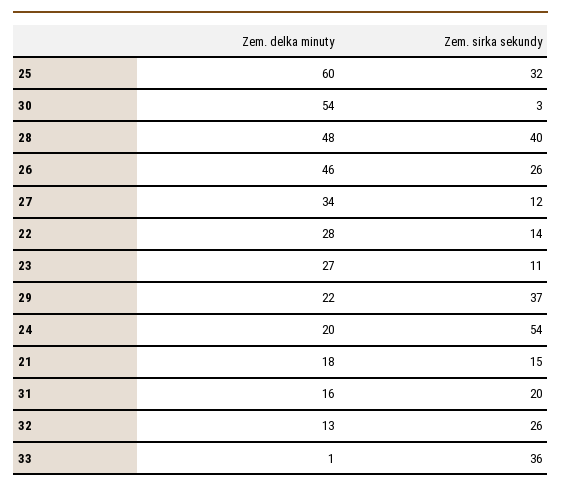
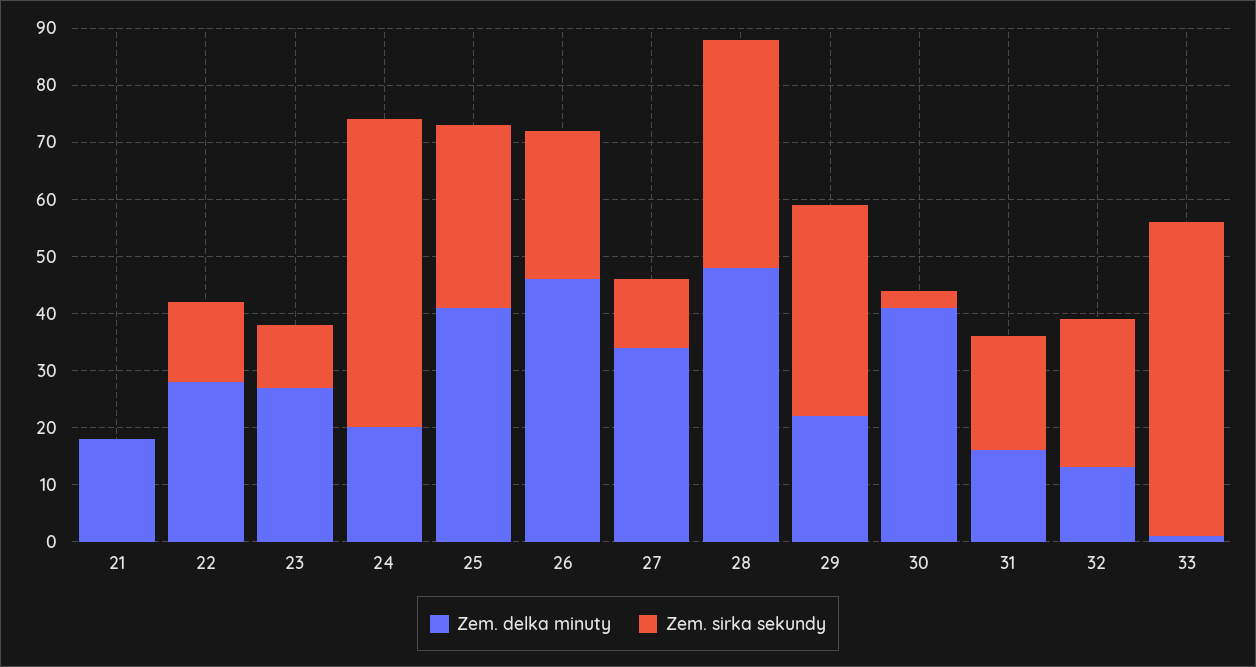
  {
    "Zem. delka minuty": {
-     "25": 60,
+     "25": 40,
-     "30": 54,
+     "30": 40,
      "28": 48,
      "26": 46,
      "27": 34,
      "22": 28,
      "23": 27,
      "29": 22,
      "24": 20,
      "21": 18,
      "31": 16,
      "32": 13,
      "33": 1
    },
    "Zem. sirka sekundy": {
      "25": 32,
      "30": 3,
      "28": 40,
      "26": 26,
      "27": 12,
      "22": 14,
      "23": 11,
      "29": 37,
      "24": 54,
-     "21": 15,
+     "21": 0,
      "31": 20,
      "32": 26,
-     "33": 36
+     "33": 55
    }
  }

